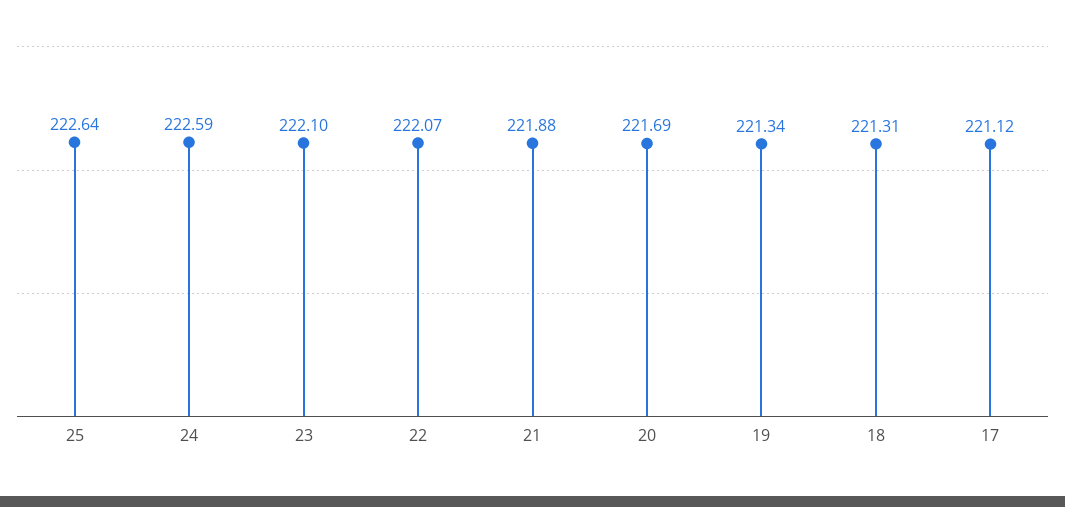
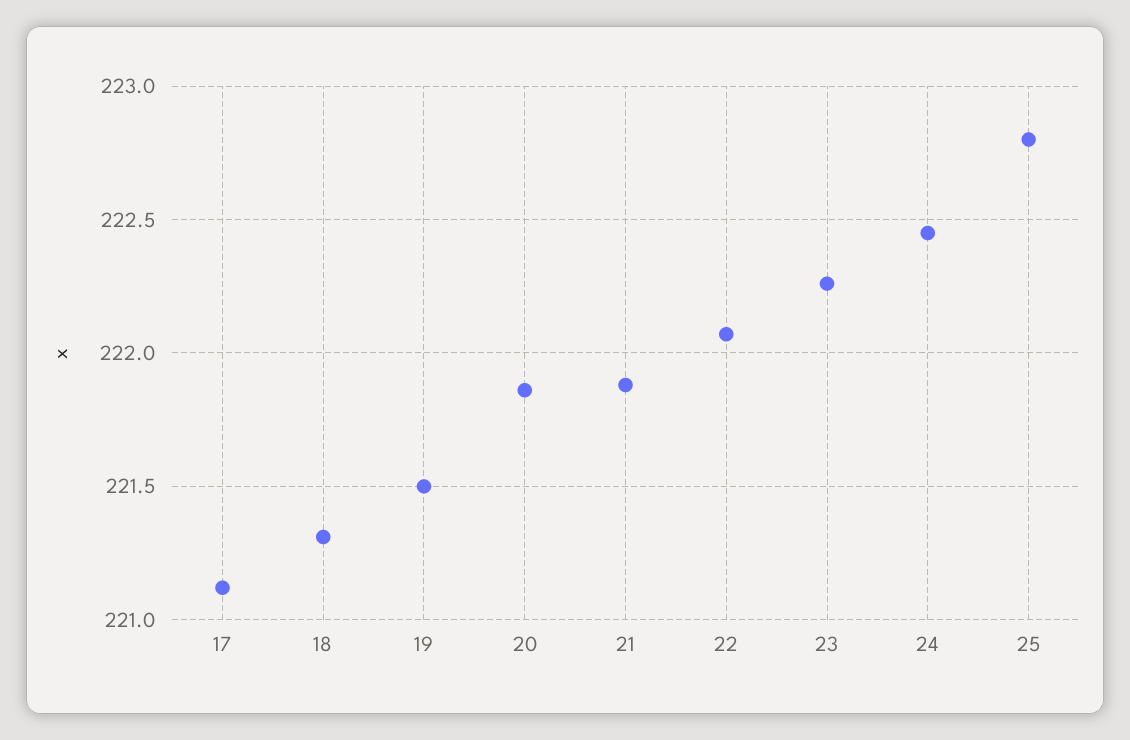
  {
-   "25": 222.64,
+   "25": 222.8,
-   "24": 222.59,
+   "24": 222.45,
-   "23": 222.1,
+   "23": 222.25,
    "22": 222.07,
    "21": 221.88,
-   "20": 221.69,
+   "20": 221.85,
-   "19": 221.34,
+   "19": 221.5,
    "18": 221.31,
    "17": 221.12
  }

